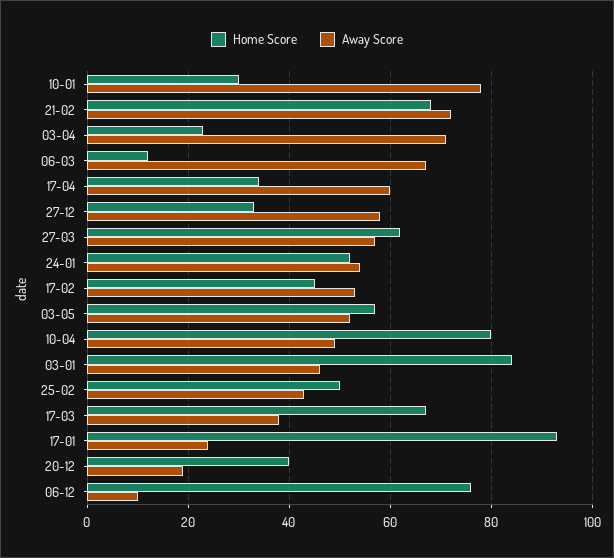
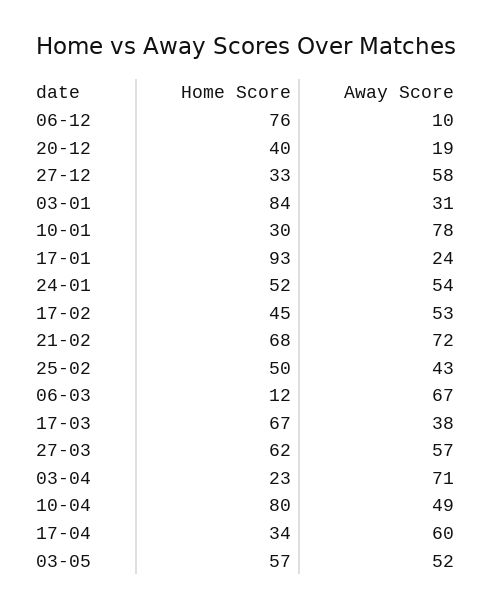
  {
    "Home Score": {
      "10-01": 30,
      "21-02": 68,
      "03-04": 23,
      "06-03": 12,
      "17-04": 34,
      "27-12": 33,
      "27-03": 62,
      "24-01": 52,
      "17-02": 45,
      "03-05": 57,
      "10-04": 80,
      "03-01": 84,
      "25-02": 50,
      "17-03": 67,
      "17-01": 93,
      "20-12": 40,
      "06-12": 76
    },
    "Away Score": {
      "10-01": 78,
      "21-02": 72,
      "03-04": 71,
      "06-03": 67,
      "17-04": 60,
      "27-12": 58,
      "27-03": 57,
      "24-01": 54,
      "17-02": 53,
      "03-05": 52,
      "10-04": 49,
-     "03-01": 45,
+     "03-01": 31,
      "25-02": 43,
      "17-03": 38,
      "17-01": 24,
      "20-12": 19,
      "06-12": 10
    }
  }

